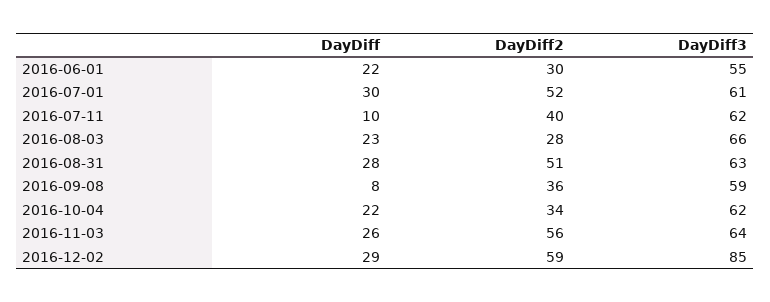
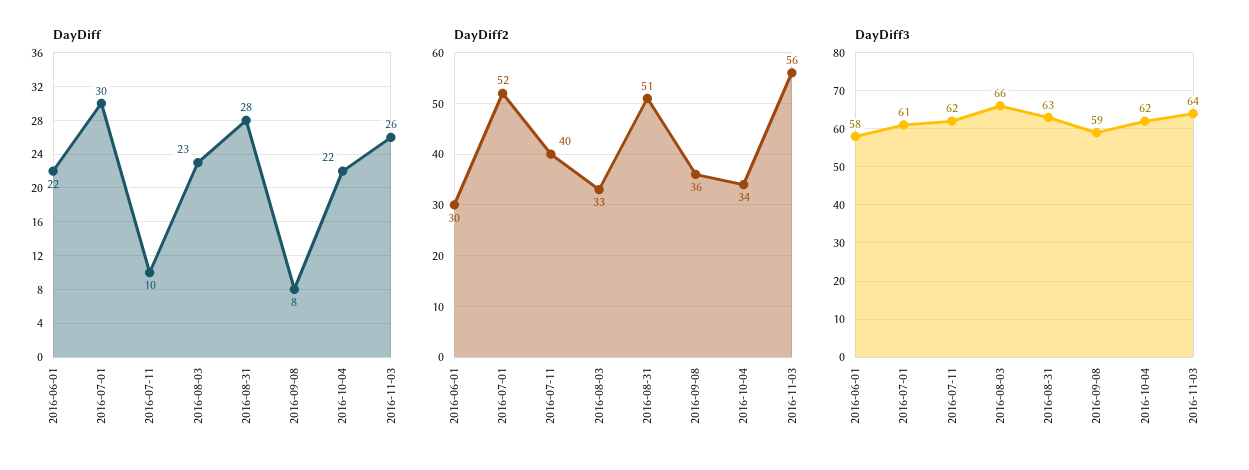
  {
    "DayDiff": {
      "2016-06-01": 22,
      "2016-07-01": 30,
      "2016-07-11": 10,
      "2016-08-03": 23,
      "2016-08-31": 28,
      "2016-09-08": 8,
      "2016-10-04": 22,
-     "2016-11-03": 26,
+     "2016-11-03": 26
-     "2016-12-02": 29
    },
    "DayDiff2": {
      "2016-06-01": 30,
      "2016-07-01": 52,
      "2016-07-11": 40,
-     "2016-08-03": 28,
+     "2016-08-03": 33,
      "2016-08-31": 51,
      "2016-09-08": 36,
      "2016-10-04": 34,
-     "2016-11-03": 56,
+     "2016-11-03": 56
-     "2016-12-02": 59
    },
    "DayDiff3": {
-     "2016-06-01": 55,
+     "2016-06-01": 58,
      "2016-07-01": 61,
      "2016-07-11": 62,
      "2016-08-03": 66,
      "2016-08-31": 63,
      "2016-09-08": 59,
      "2016-10-04": 62,
-     "2016-11-03": 64,
+     "2016-11-03": 64
-     "2016-12-02": 85
    }
  }

